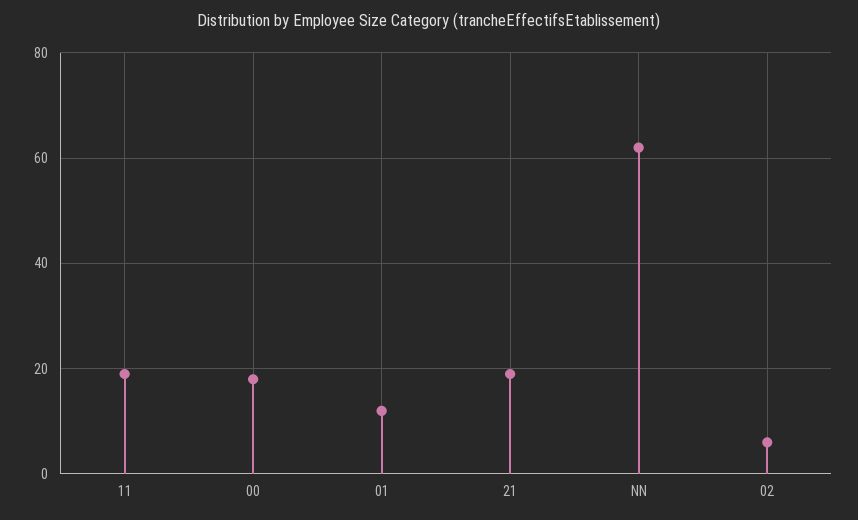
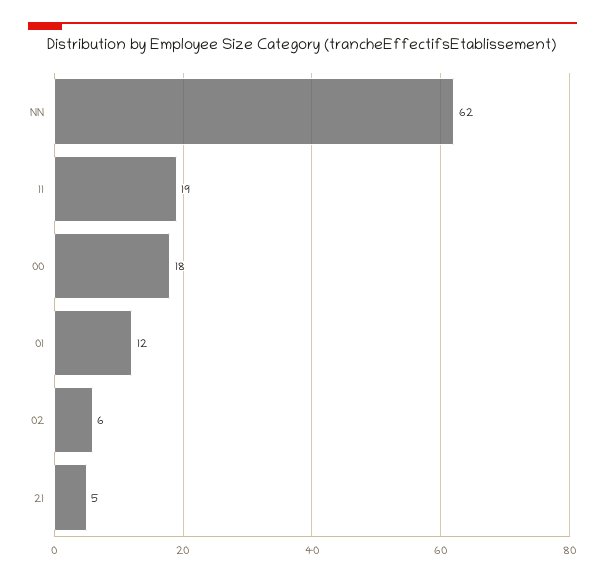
  {
    "11": 19,
    "00": 18,
    "01": 12,
-   "21": 20,
+   "21": 5,
    "NN": 62,
    "02": 6
  }

